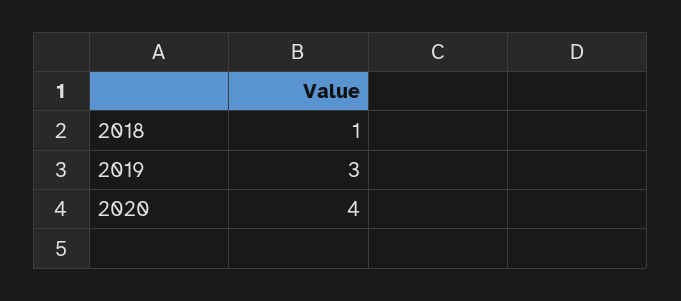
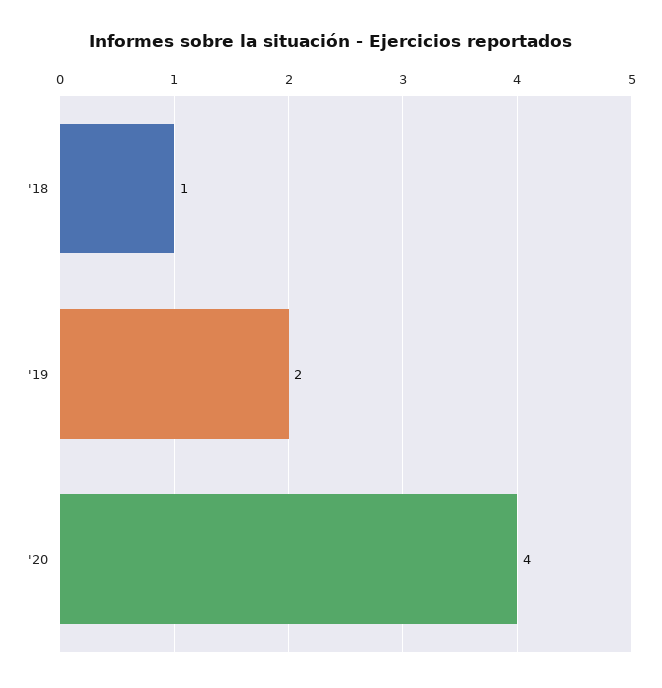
  {
    "2018": 1,
-   "2019": 3,
+   "2019": 2,
    "2020": 4
  }

